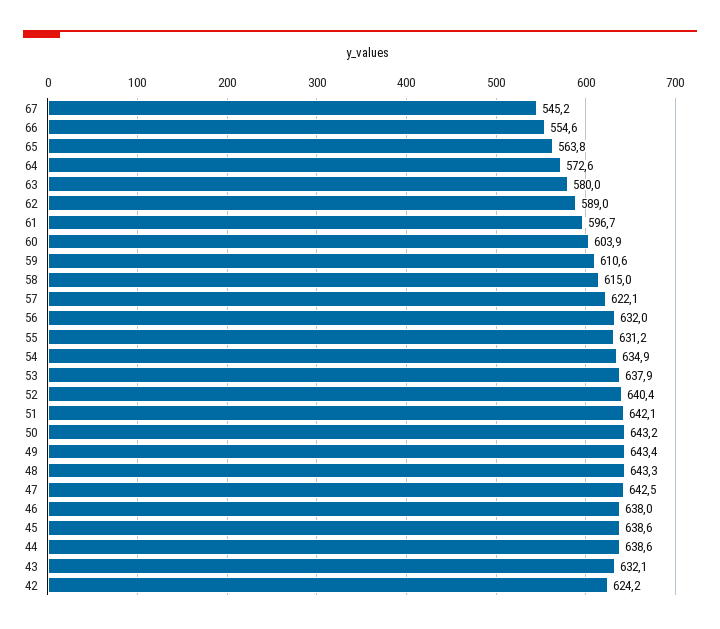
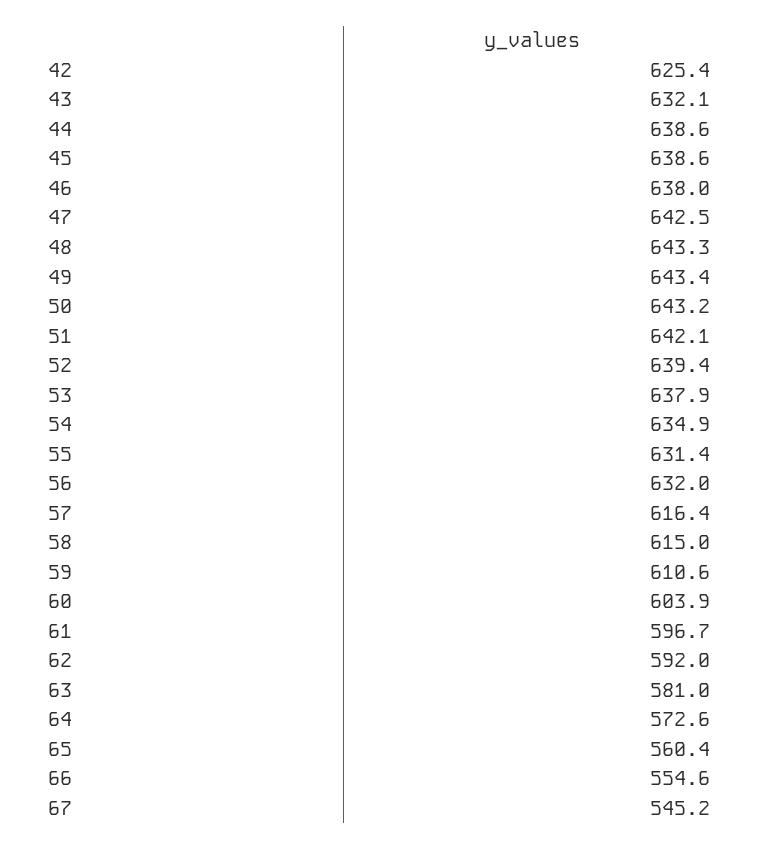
  {
    "67": 545.2,
    "66": 554.6,
-   "65": 563.8,
+   "65": 560.4,
    "64": 572.6,
-   "63": 580,
+   "63": 581,
-   "62": 589,
+   "62": 592,
    "61": 596.7,
    "60": 603.9,
    "59": 610.6,
    "58": 615,
-   "57": 622.1,
+   "57": 616.4,
    "56": 632,
-   "55": 631.2,
+   "55": 631.4,
    "54": 634.9,
    "53": 637.9,
-   "52": 640.4,
+   "52": 639.4,
    "51": 642.1,
    "50": 643.2,
    "49": 643.4,
    "48": 643.3,
    "47": 642.5,
    "46": 638,
    "45": 638.6,
    "44": 638.6,
    "43": 632.1,
-   "42": 624.2
+   "42": 625.4
  }

